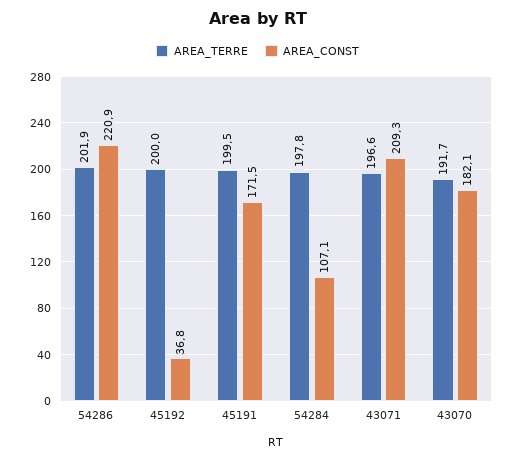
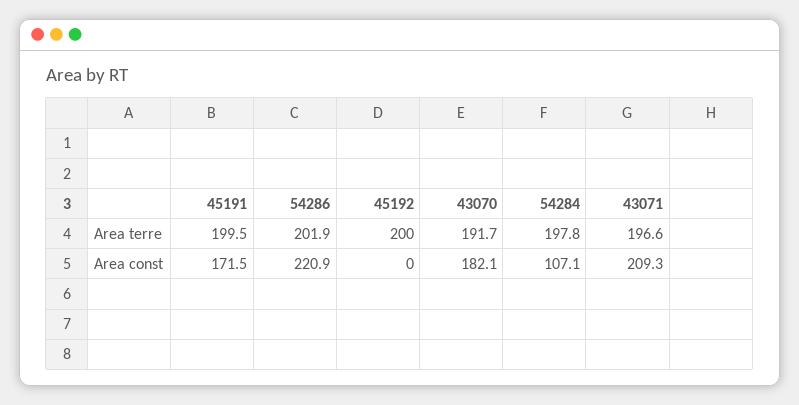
  {
    "AREA_TERRE": {
      "54286": 201.9,
      "45192": 200,
      "45191": 199.5,
      "54284": 197.8,
      "43071": 196.6,
      "43070": 191.7
    },
    "AREA_CONST": {
      "54286": 220.9,
-     "45192": 36.8,
+     "45192": 0,
      "45191": 171.5,
      "54284": 107.1,
      "43071": 209.3,
      "43070": 182.1
    }
  }

